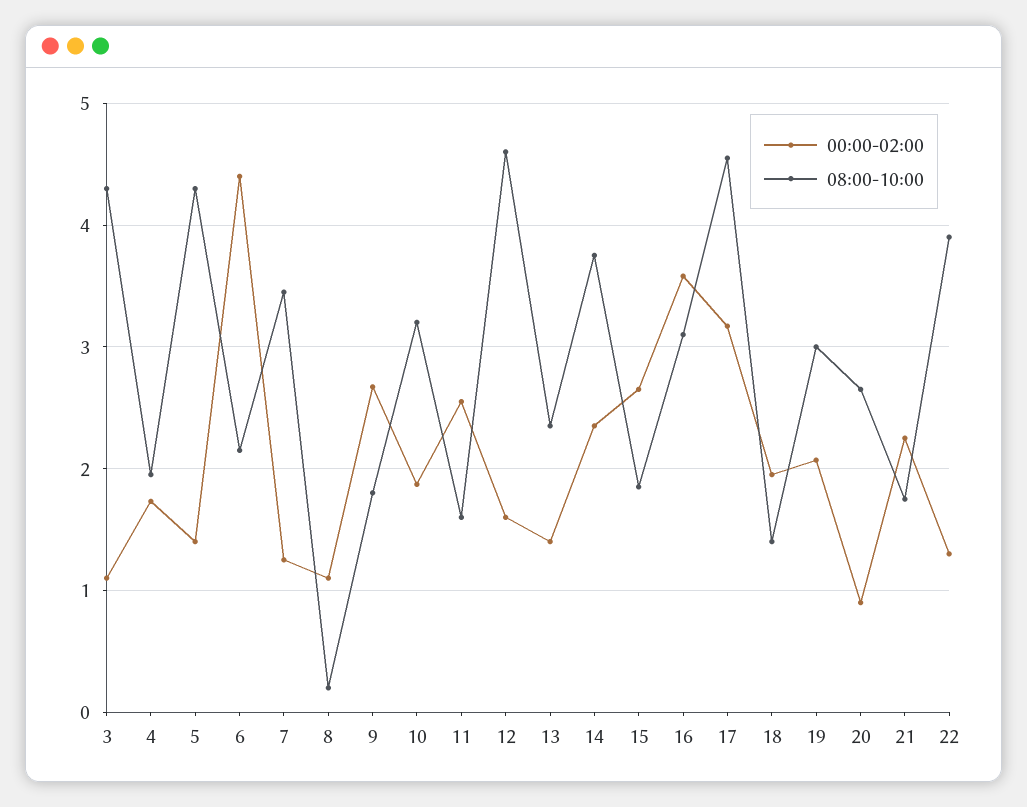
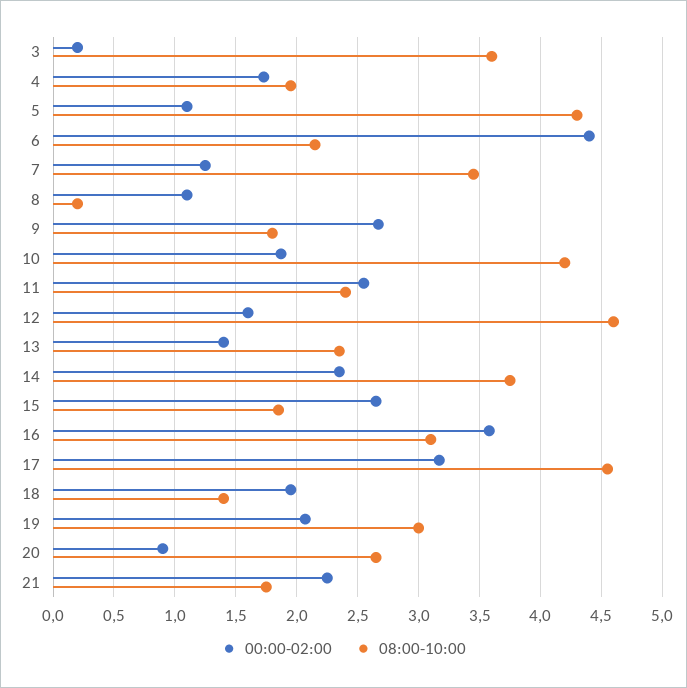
  {
    "00:00-02:00": {
-     "3": 1.1,
+     "3": 0.2,
      "4": 1.75,
-     "5": 1.4,
+     "5": 1.1,
      "6": 4.4,
      "7": 1.25,
      "8": 1.1,
      "9": 2.65,
      "10": 1.85,
      "11": 2.55,
      "12": 1.6,
      "13": 1.4,
      "14": 2.35,
      "15": 2.65,
      "16": 3.6,
      "17": 3.15,
      "18": 1.95,
      "19": 2.05,
      "20": 0.9,
-     "21": 2.25,
+     "21": 2.25
-     "22": 1.3
    },
    "08:00-10:00": {
-     "3": 4.3,
+     "3": 3.6,
      "4": 1.95,
      "5": 4.3,
      "6": 2.15,
      "7": 3.45,
      "8": 0.2,
      "9": 1.8,
-     "10": 3.2,
+     "10": 4.2,
-     "11": 1.6,
+     "11": 2.4,
      "12": 4.6,
      "13": 2.35,
      "14": 3.75,
      "15": 1.85,
      "16": 3.1,
      "17": 4.55,
      "18": 1.4,
      "19": 3,
      "20": 2.65,
-     "21": 1.75,
+     "21": 1.75
-     "22": 3.9
    }
  }

